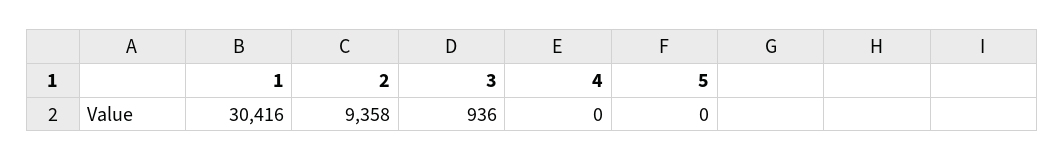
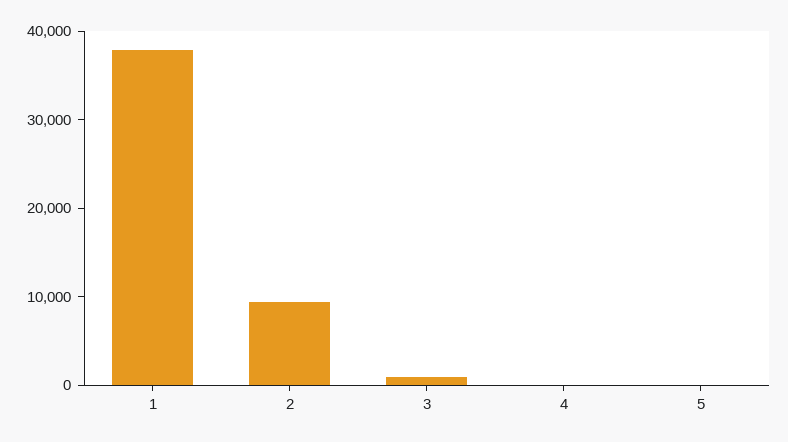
  {
-   "1": 30416,
+   "1": 38000,
    "2": 9358,
    "3": 936,
    "4": 0,
    "5": 0
  }

